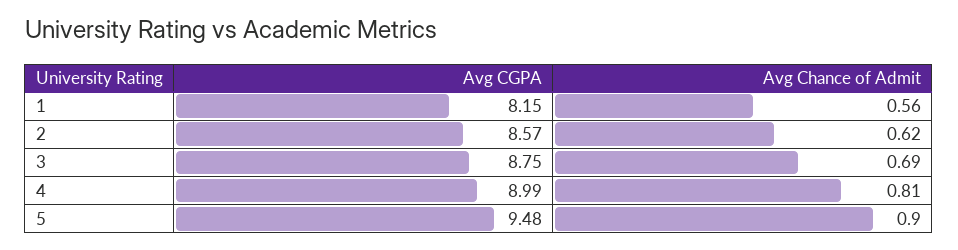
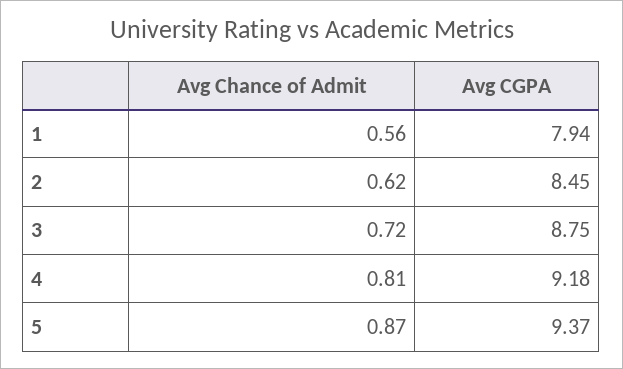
  {
    "Avg CGPA": {
-     "1": 8.15,
+     "1": 7.94,
-     "2": 8.57,
+     "2": 8.45,
      "3": 8.75,
-     "4": 8.99,
+     "4": 9.18,
-     "5": 9.48
+     "5": 9.37
    },
    "Avg Chance of Admit": {
      "1": 0.56,
      "2": 0.62,
-     "3": 0.69,
+     "3": 0.72,
      "4": 0.81,
-     "5": 0.9
+     "5": 0.87
    }
  }

